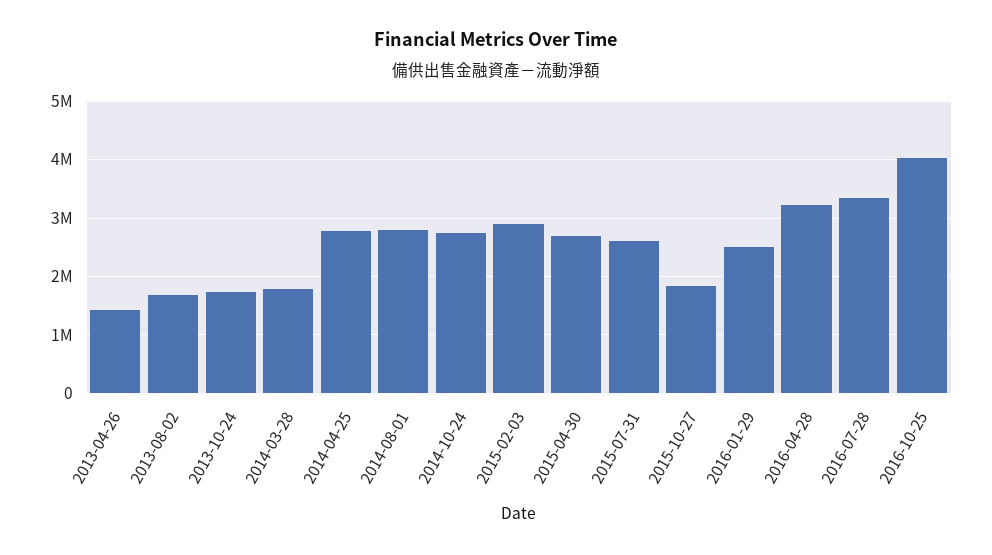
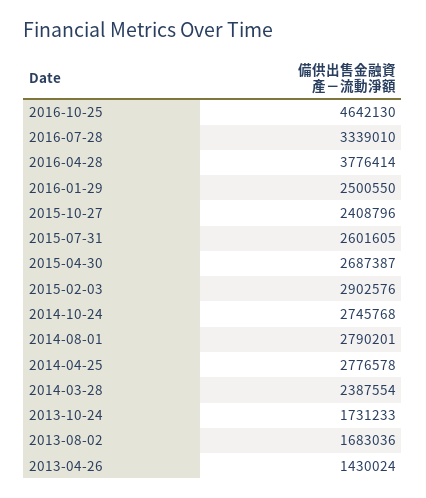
  {
    "2013-04-26": 1430024,
    "2013-08-02": 1683036,
    "2013-10-24": 1731233,
-   "2014-03-28": 1800000,
+   "2014-03-28": 2387554,
    "2014-04-25": 2776578,
    "2014-08-01": 2790201,
    "2014-10-24": 2745768,
    "2015-02-03": 2902576,
    "2015-04-30": 2687387,
    "2015-07-31": 2601605,
-   "2015-10-27": 1800000,
+   "2015-10-27": 2408796,
    "2016-01-29": 2500550,
-   "2016-04-28": 3200000,
+   "2016-04-28": 3776414,
    "2016-07-28": 3339010,
-   "2016-10-25": 4000000
+   "2016-10-25": 4642130
  }

